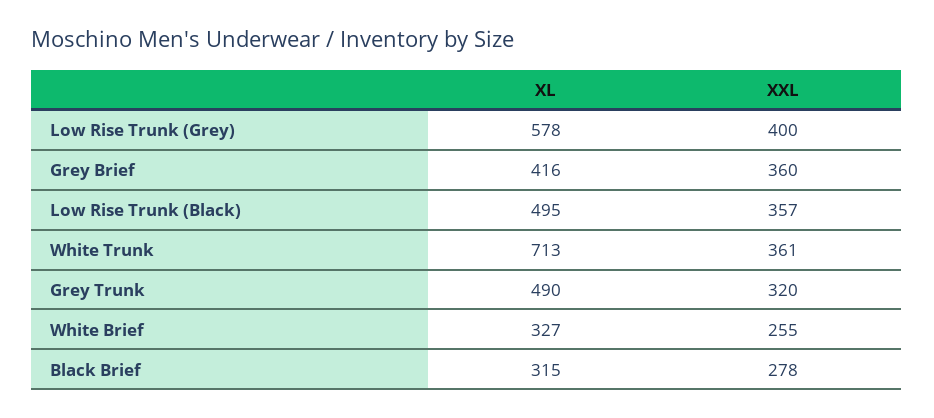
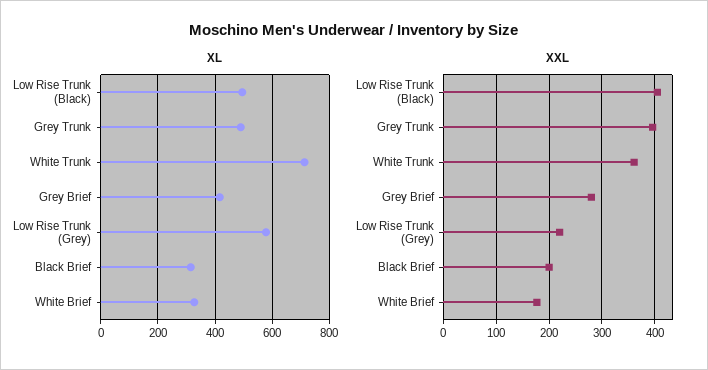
  {
    "XL": {
      "Low Rise Trunk (Grey)": 578,
      "Grey Brief": 416,
      "Low Rise Trunk (Black)": 495,
      "White Trunk": 713,
      "Grey Trunk": 490,
      "White Brief": 327,
      "Black Brief": 315
    },
    "XXL": {
-     "Low Rise Trunk (Grey)": 400,
+     "Low Rise Trunk (Grey)": 220,
-     "Grey Brief": 360,
+     "Grey Brief": 280,
-     "Low Rise Trunk (Black)": 357,
+     "Low Rise Trunk (Black)": 400,
      "White Trunk": 361,
-     "Grey Trunk": 320,
+     "Grey Trunk": 400,
-     "White Brief": 255,
+     "White Brief": 180,
-     "Black Brief": 278
+     "Black Brief": 200
    }
  }

